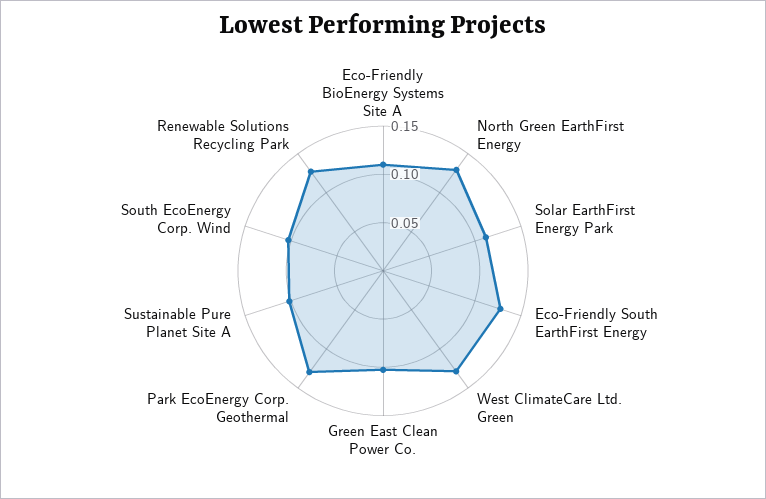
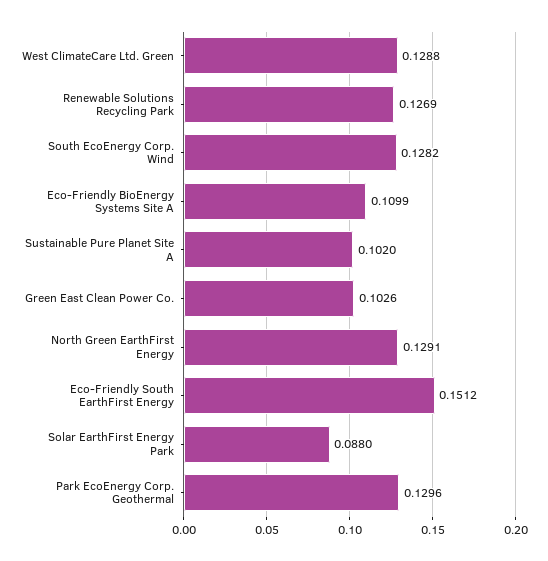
  {
    "Eco-Friendly BioEnergy Systems Site A": 0.1099,
    "North Green EarthFirst Energy": 0.1291,
-   "Solar EarthFirst Energy Park": 0.11,
+   "Solar EarthFirst Energy Park": 0.088,
-   "Eco-Friendly South EarthFirst Energy": 0.13,
+   "Eco-Friendly South EarthFirst Energy": 0.1512,
    "West ClimateCare Ltd. Green": 0.1288,
    "Green East Clean Power Co.": 0.1026,
    "Park EcoEnergy Corp. Geothermal": 0.1296,
    "Sustainable Pure Planet Site A": 0.102,
-   "South EcoEnergy Corp. Wind": 0.1,
+   "South EcoEnergy Corp. Wind": 0.1282,
    "Renewable Solutions Recycling Park": 0.1269
  }

